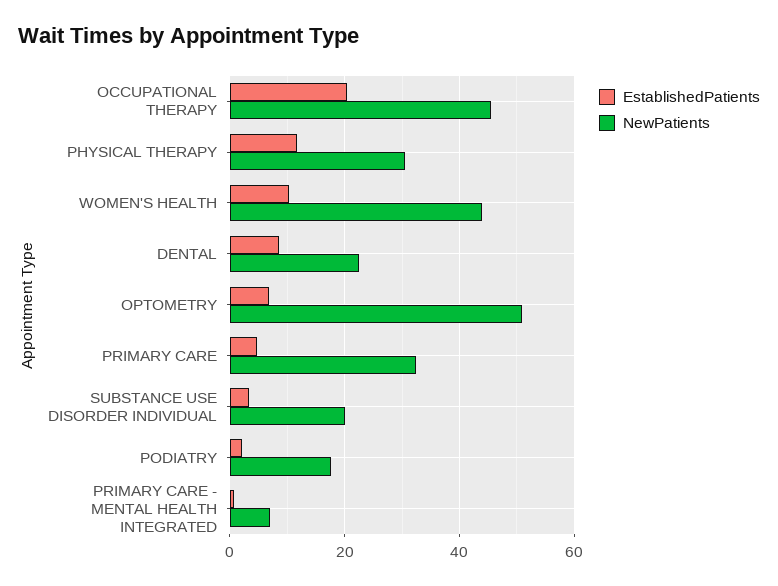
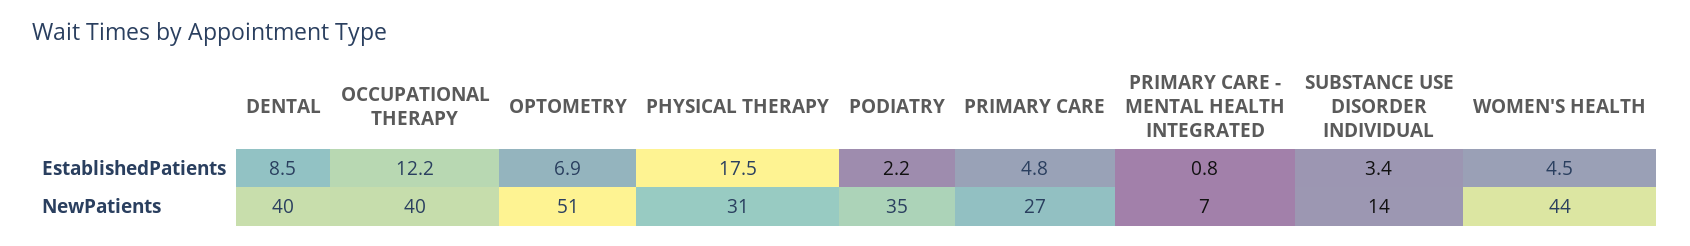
  {
    "EstablishedPatients": {
-     "OCCUPATIONAL THERAPY": 20,
+     "OCCUPATIONAL THERAPY": 12.2,
-     "PHYSICAL THERAPY": 12,
+     "PHYSICAL THERAPY": 17.5,
-     "WOMEN'S HEALTH": 10,
+     "WOMEN'S HEALTH": 4.5,
      "DENTAL": 8.5,
      "OPTOMETRY": 6.9,
      "PRIMARY CARE": 4.8,
      "SUBSTANCE USE DISORDER INDIVIDUAL": 3.4,
      "PODIATRY": 2.2,
      "PRIMARY CARE - MENTAL HEALTH INTEGRATED": 0.8
    },
    "NewPatients": {
-     "OCCUPATIONAL THERAPY": 46,
+     "OCCUPATIONAL THERAPY": 40,
      "PHYSICAL THERAPY": 31,
      "WOMEN'S HEALTH": 44,
-     "DENTAL": 22,
+     "DENTAL": 40,
      "OPTOMETRY": 51,
-     "PRIMARY CARE": 32,
+     "PRIMARY CARE": 27,
-     "SUBSTANCE USE DISORDER INDIVIDUAL": 20,
+     "SUBSTANCE USE DISORDER INDIVIDUAL": 14,
-     "PODIATRY": 18,
+     "PODIATRY": 35,
      "PRIMARY CARE - MENTAL HEALTH INTEGRATED": 7
    }
  }

